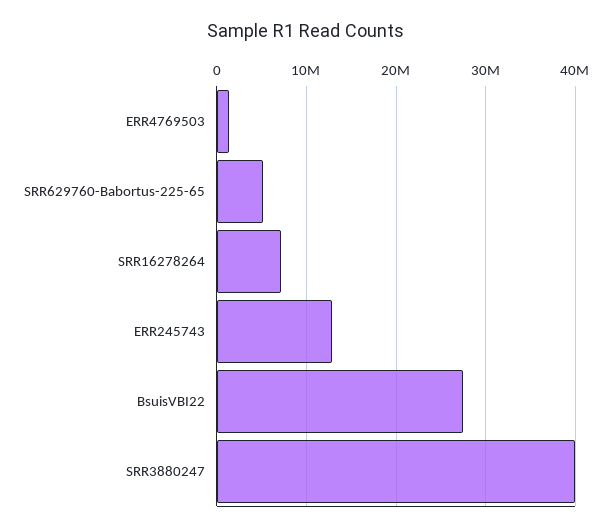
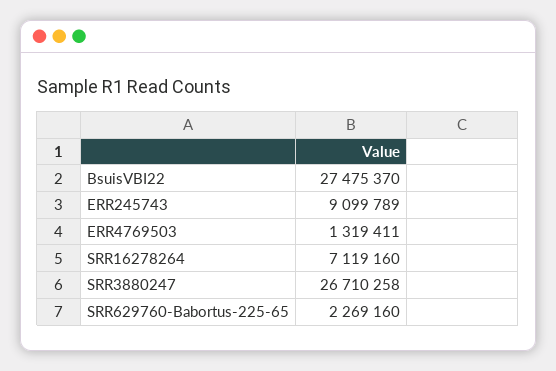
  {
    "ERR4769503": 1319411,
-   "SRR629760-Babortus-225-65": 5000000,
+   "SRR629760-Babortus-225-65": 2269160,
    "SRR16278264": 7119160,
-   "ERR245743": 13000000,
+   "ERR245743": 9099789,
    "BsuisVBI22": 27475370,
-   "SRR3880247": 40000000
+   "SRR3880247": 26710258
  }

